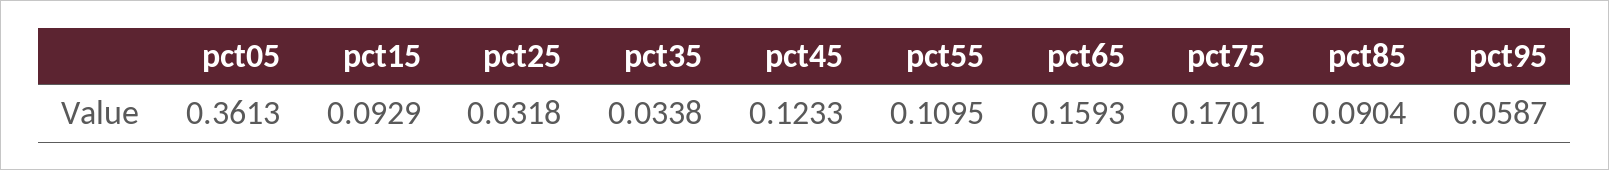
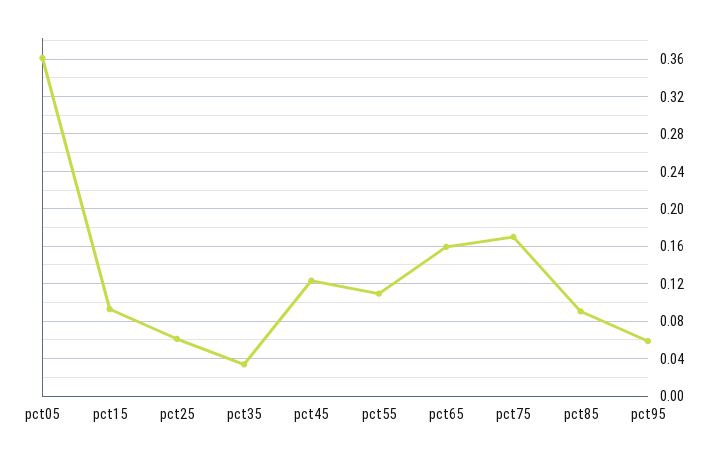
  {
    "pct05": 0.3613,
    "pct15": 0.0929,
-   "pct25": 0.0318,
+   "pct25": 0.06,
    "pct35": 0.0338,
    "pct45": 0.1233,
    "pct55": 0.1095,
    "pct65": 0.1593,
    "pct75": 0.1701,
    "pct85": 0.0904,
    "pct95": 0.0587
  }

